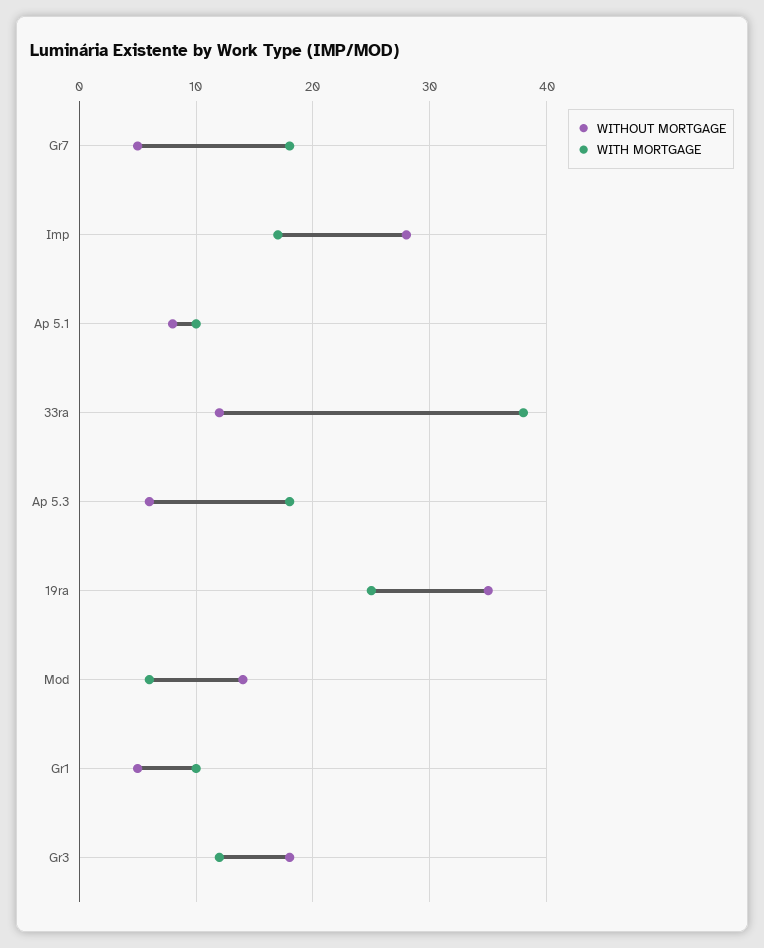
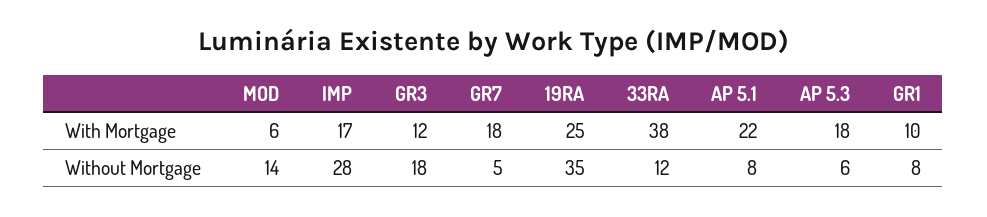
  {
    "WITHOUT MORTGAGE": {
      "Gr7": 5,
      "Imp": 28,
      "Ap 5.1": 8,
      "33ra": 12,
      "Ap 5.3": 6,
      "19ra": 35,
      "Mod": 14,
-     "Gr1": 5,
+     "Gr1": 8,
      "Gr3": 18
    },
    "WITH MORTGAGE": {
      "Gr7": 18,
      "Imp": 17,
-     "Ap 5.1": 10,
+     "Ap 5.1": 22,
      "33ra": 38,
      "Ap 5.3": 18,
      "19ra": 25,
      "Mod": 6,
      "Gr1": 10,
      "Gr3": 12
    }
  }

